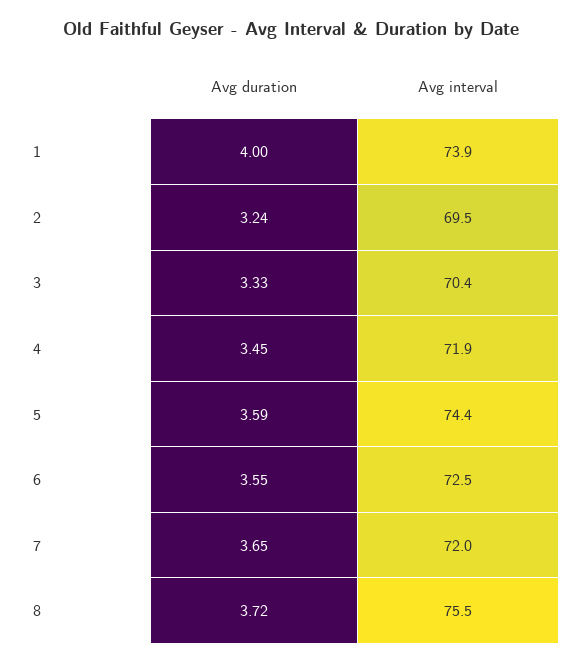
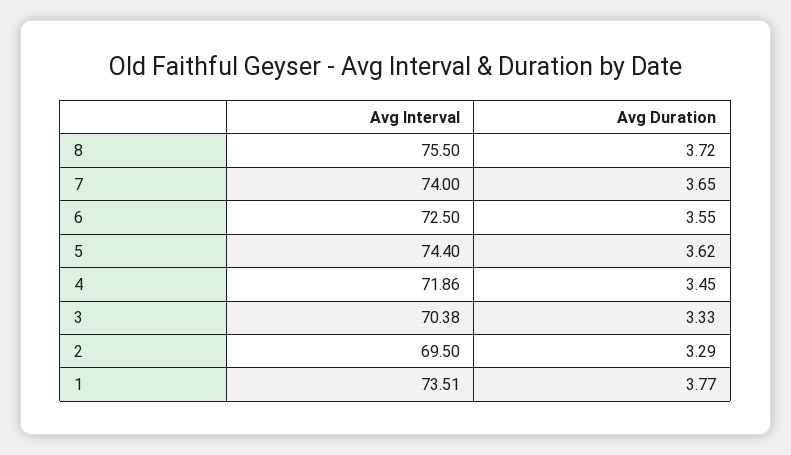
  {
    "Avg duration": {
-     "1": 4,
+     "1": 3.77,
-     "2": 3.24,
+     "2": 3.29,
      "3": 3.33,
      "4": 3.45,
-     "5": 3.59,
+     "5": 3.62,
      "6": 3.55,
      "7": 3.65,
      "8": 3.72
    },
    "Avg interval": {
-     "1": 73.9,
+     "1": 73.51,
      "2": 69.5,
      "3": 70.38,
      "4": 71.86,
      "5": 74.4,
      "6": 72.5,
-     "7": 72,
+     "7": 74,
      "8": 75.5
    }
  }

